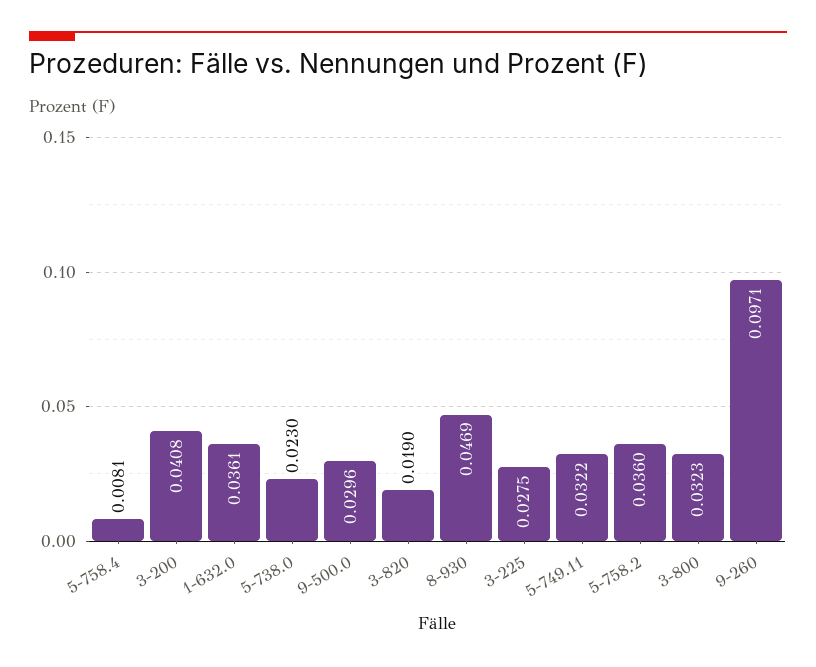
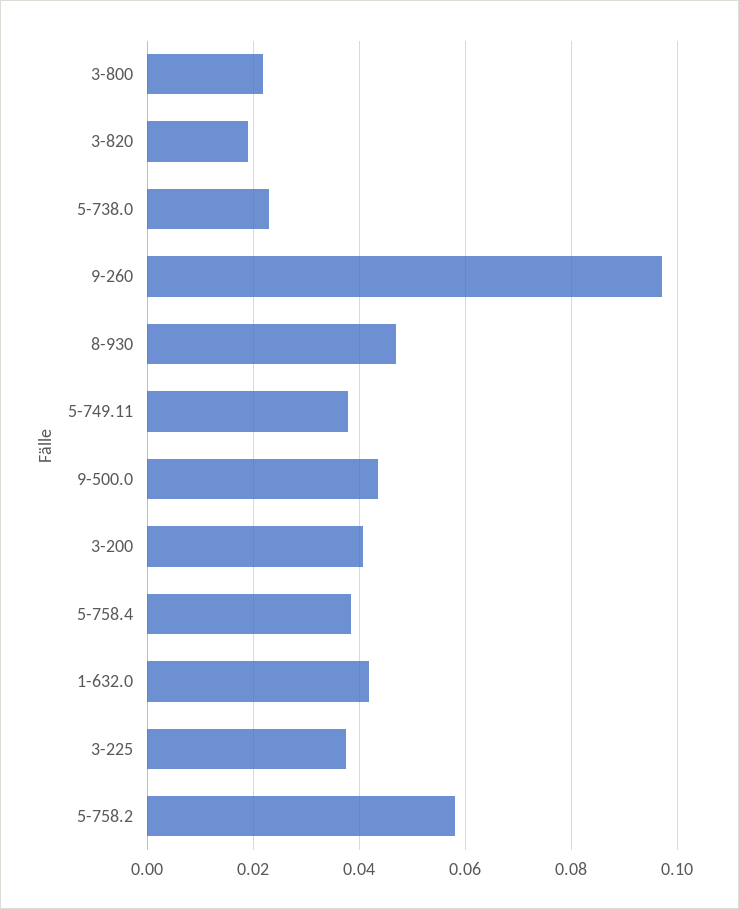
  {
-   "5-758.4": 0.0081,
+   "5-758.4": 0.038,
    "3-200": 0.0408,
-   "1-632.0": 0.0361,
+   "1-632.0": 0.042,
    "5-738.0": 0.023,
-   "9-500.0": 0.0296,
+   "9-500.0": 0.044,
    "3-820": 0.019,
    "8-930": 0.0469,
-   "3-225": 0.0275,
+   "3-225": 0.038,
-   "5-749.11": 0.0322,
+   "5-749.11": 0.038,
-   "5-758.2": 0.036,
+   "5-758.2": 0.058,
-   "3-800": 0.0323,
+   "3-800": 0.022,
    "9-260": 0.0971
  }

